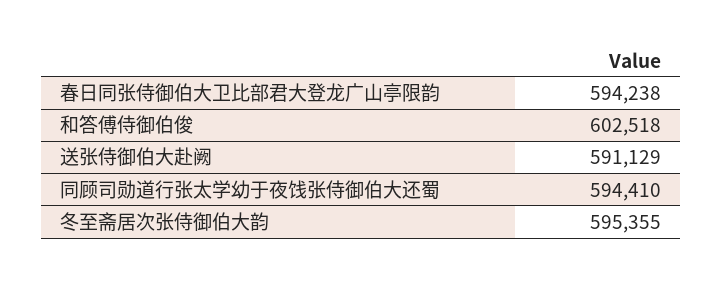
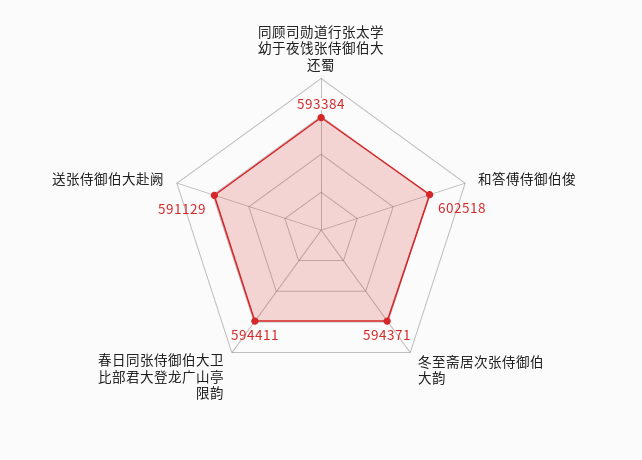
  {
-   "春日同张侍御伯大卫比部君大登龙广山亭限韵": 594238,
+   "春日同张侍御伯大卫比部君大登龙广山亭限韵": 594411,
    "和答傅侍御伯俊": 602518,
    "送张侍御伯大赴阙": 591129,
-   "同顾司勋道行张太学幼于夜饯张侍御伯大还蜀": 594410,
+   "同顾司勋道行张太学幼于夜饯张侍御伯大还蜀": 593384,
-   "冬至斋居次张侍御伯大韵": 595355
+   "冬至斋居次张侍御伯大韵": 594371
  }

